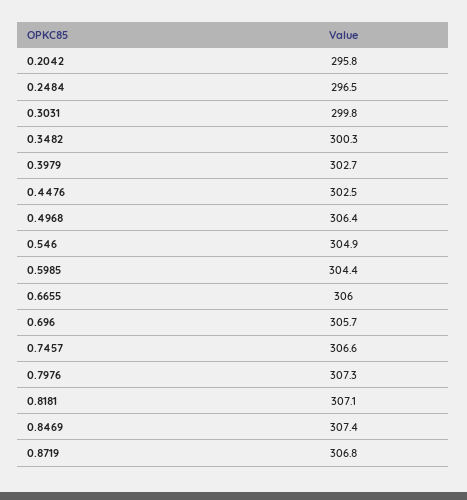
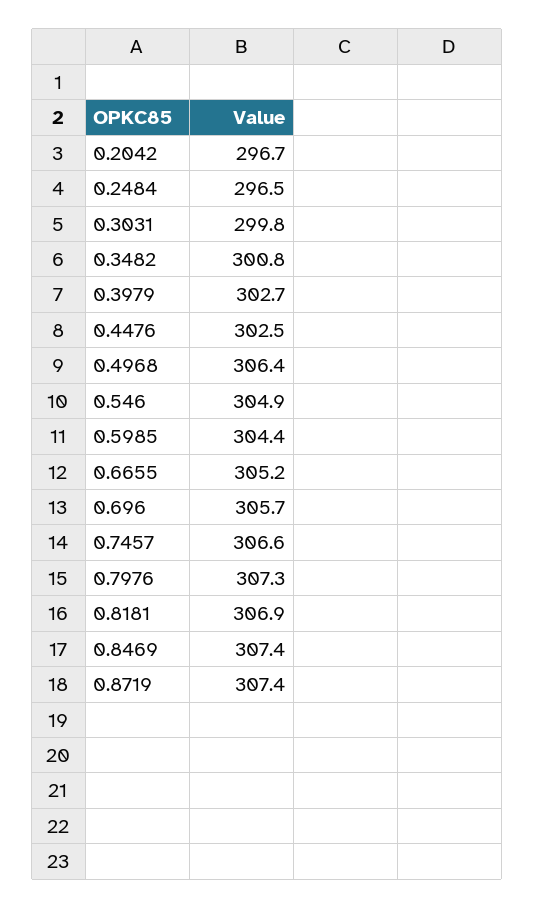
  {
-   "0.2042": 295.8,
+   "0.2042": 296.7,
    "0.2484": 296.5,
    "0.3031": 299.8,
-   "0.3482": 300.3,
+   "0.3482": 300.8,
    "0.3979": 302.7,
    "0.4476": 302.5,
    "0.4968": 306.4,
    "0.546": 304.9,
    "0.5985": 304.4,
-   "0.6655": 306,
+   "0.6655": 305.2,
    "0.696": 305.7,
    "0.7457": 306.6,
    "0.7976": 307.3,
-   "0.8181": 307.1,
+   "0.8181": 306.9,
    "0.8469": 307.4,
-   "0.8719": 306.8
+   "0.8719": 307.4
  }

